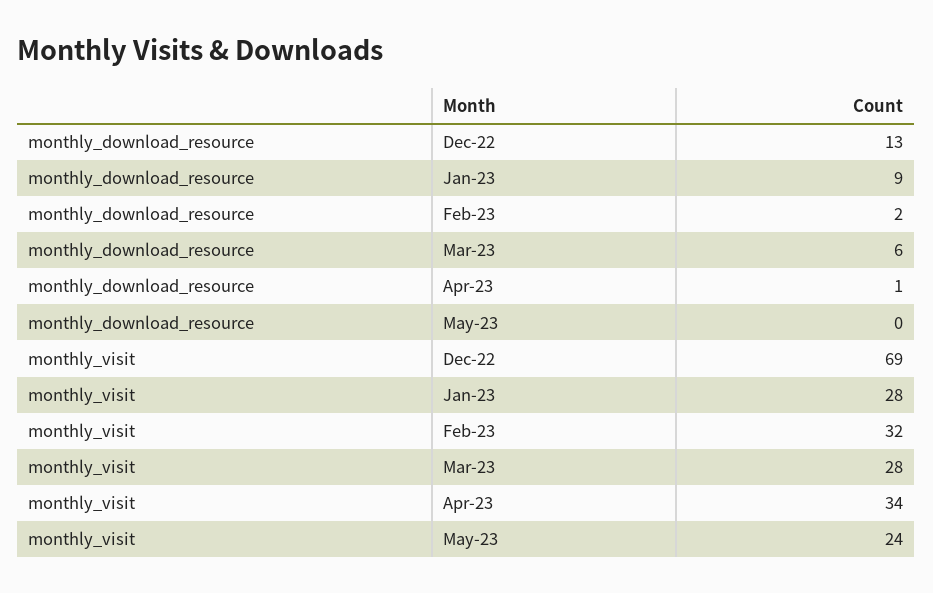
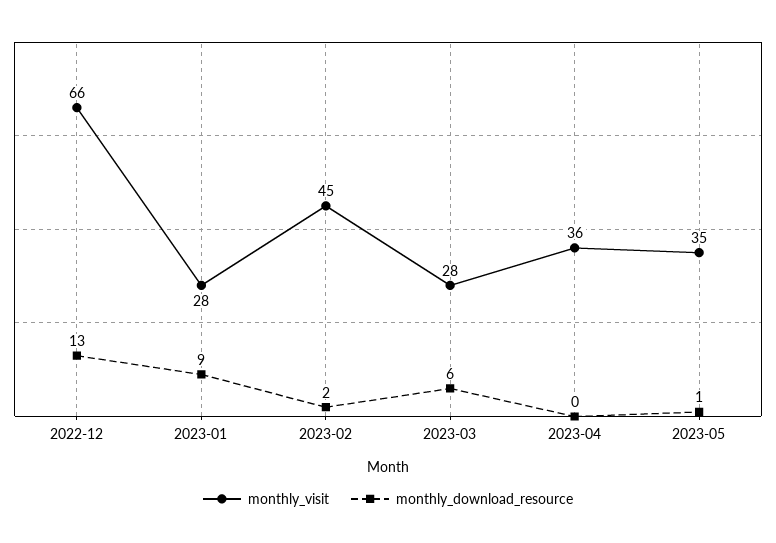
  {
    "monthly_download_resource": {
      "Dec-22": 13,
      "Jan-23": 9,
      "Feb-23": 2,
      "Mar-23": 6,
-     "Apr-23": 1,
+     "Apr-23": 0,
-     "May-23": 0
+     "May-23": 1
    },
    "monthly_visit": {
-     "Dec-22": 69,
+     "Dec-22": 66,
      "Jan-23": 28,
-     "Feb-23": 32,
+     "Feb-23": 45,
      "Mar-23": 28,
-     "Apr-23": 34,
+     "Apr-23": 36,
-     "May-23": 24
+     "May-23": 35
    }
  }

